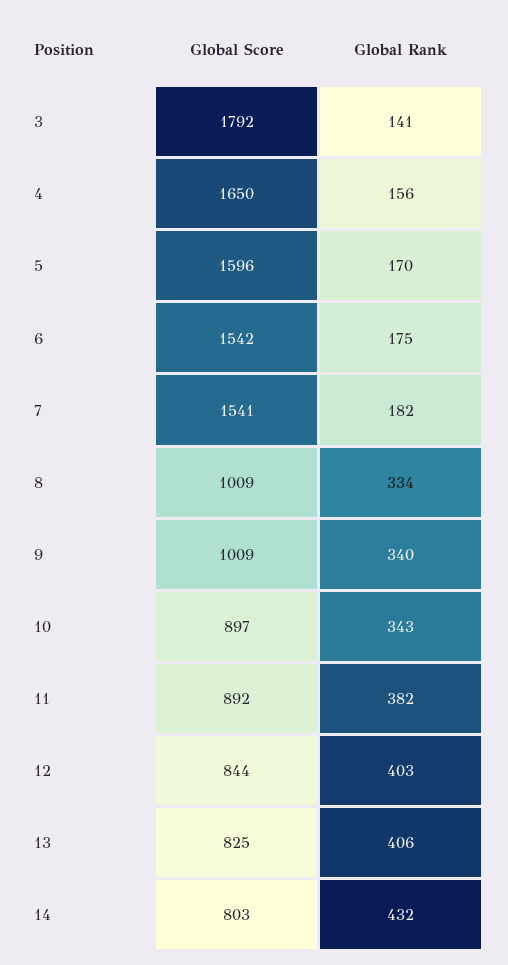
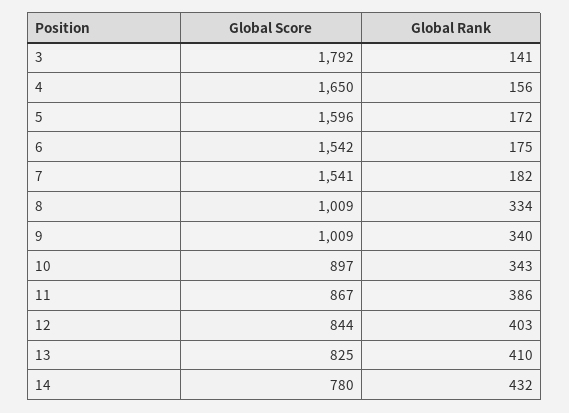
  {
    "Global Score": {
      "3": 1792,
      "4": 1650,
      "5": 1596,
      "6": 1542,
      "7": 1541,
      "8": 1009,
      "9": 1009,
      "10": 897,
-     "11": 892,
+     "11": 867,
      "12": 844,
      "13": 825,
-     "14": 803
+     "14": 780
    },
    "Global Rank": {
      "3": 141,
      "4": 156,
-     "5": 170,
+     "5": 172,
      "6": 175,
      "7": 182,
      "8": 334,
      "9": 340,
      "10": 343,
-     "11": 382,
+     "11": 386,
      "12": 403,
-     "13": 406,
+     "13": 410,
      "14": 432
    }
  }

